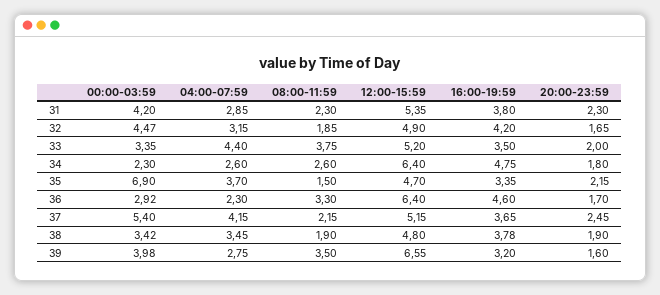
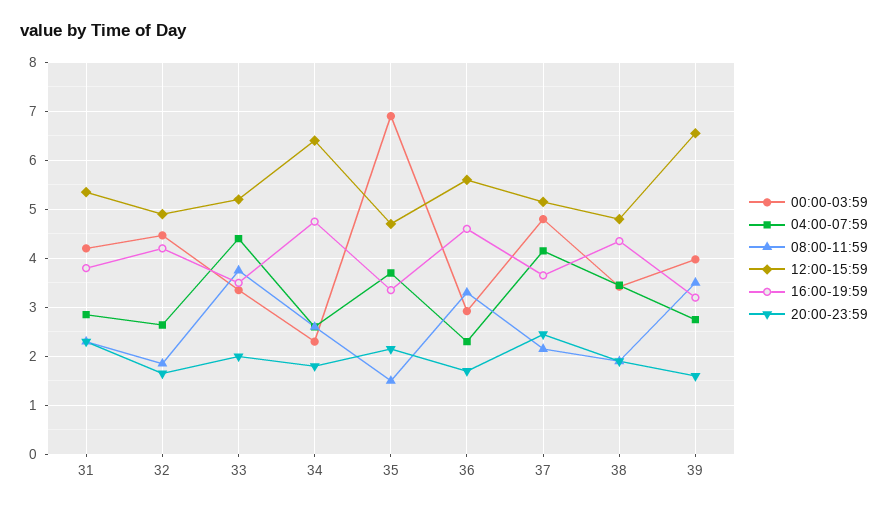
  {
    "00:00-03:59": {
      "31": 4.2,
      "32": 4.47,
      "33": 3.35,
      "34": 2.3,
      "35": 6.9,
      "36": 2.92,
-     "37": 5.4,
+     "37": 4.8,
      "38": 3.42,
      "39": 3.98
    },
    "04:00-07:59": {
      "31": 2.85,
-     "32": 3.15,
+     "32": 2.6,
      "33": 4.4,
      "34": 2.6,
      "35": 3.7,
      "36": 2.3,
      "37": 4.15,
      "38": 3.45,
      "39": 2.75
    },
    "08:00-11:59": {
      "31": 2.3,
      "32": 1.85,
      "33": 3.75,
      "34": 2.6,
      "35": 1.5,
      "36": 3.3,
      "37": 2.15,
      "38": 1.9,
      "39": 3.5
    },
    "12:00-15:59": {
      "31": 5.35,
      "32": 4.9,
      "33": 5.2,
      "34": 6.4,
      "35": 4.7,
-     "36": 6.4,
+     "36": 5.6,
      "37": 5.15,
      "38": 4.8,
      "39": 6.55
    },
    "16:00-19:59": {
      "31": 3.8,
      "32": 4.2,
      "33": 3.5,
      "34": 4.75,
      "35": 3.35,
      "36": 4.6,
      "37": 3.65,
-     "38": 3.78,
+     "38": 4.4,
      "39": 3.2
    },
    "20:00-23:59": {
      "31": 2.3,
      "32": 1.65,
      "33": 2,
      "34": 1.8,
      "35": 2.15,
      "36": 1.7,
      "37": 2.45,
      "38": 1.9,
      "39": 1.6
    }
  }

